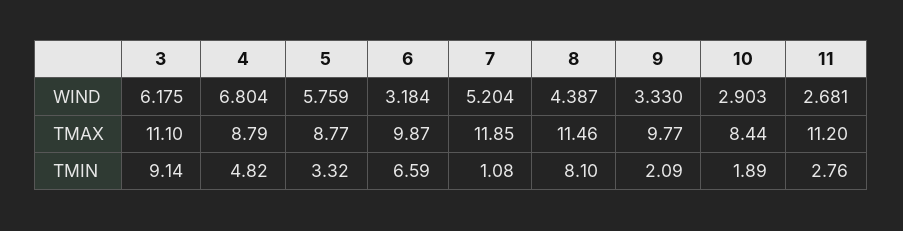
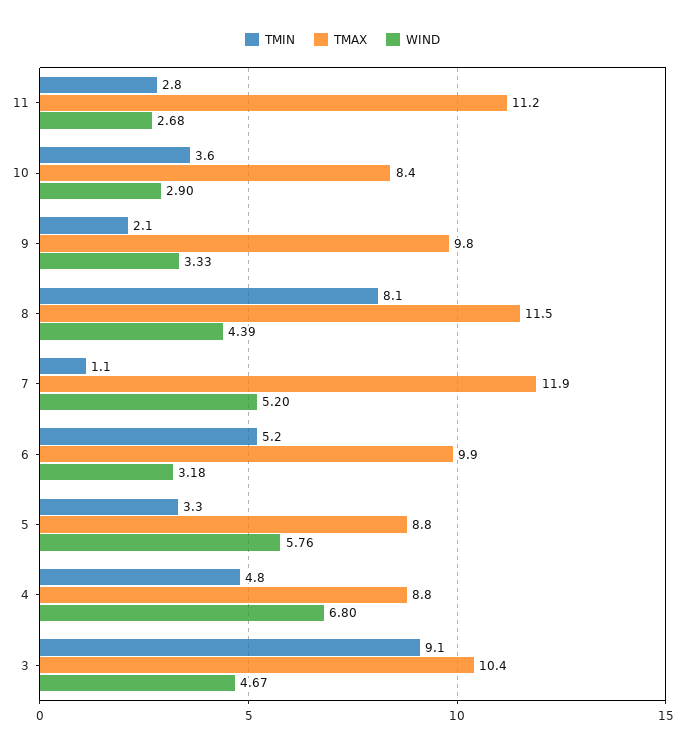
  {
    "WIND": {
-     "3": 6.175,
+     "3": 4.67,
      "4": 6.804,
      "5": 5.759,
      "6": 3.184,
      "7": 5.204,
      "8": 4.387,
      "9": 3.33,
      "10": 2.903,
      "11": 2.681
    },
    "TMAX": {
-     "3": 11.1,
+     "3": 10.4,
      "4": 8.79,
      "5": 8.77,
      "6": 9.87,
      "7": 11.85,
      "8": 11.46,
      "9": 9.77,
      "10": 8.44,
      "11": 11.2
    },
    "TMIN": {
      "3": 9.14,
      "4": 4.82,
      "5": 3.32,
-     "6": 6.59,
+     "6": 5.2,
      "7": 1.08,
      "8": 8.1,
      "9": 2.09,
-     "10": 1.89,
+     "10": 3.6,
      "11": 2.76
    }
  }

